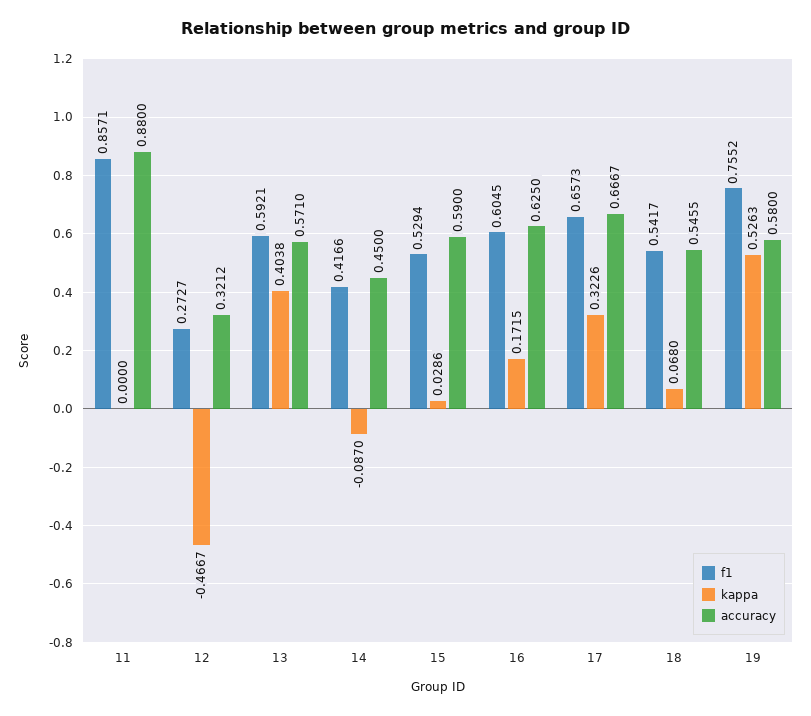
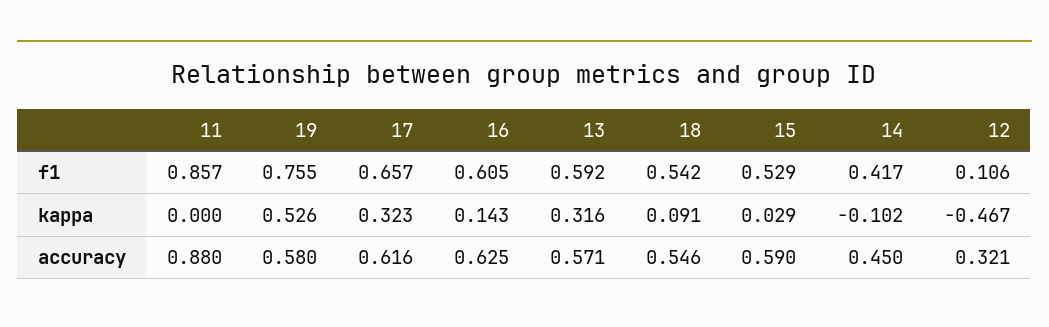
  {
    "f1": {
      "11": 0.8571,
-     "12": 0.2727,
+     "12": 0.106,
      "13": 0.5921,
      "14": 0.4166,
      "15": 0.5294,
      "16": 0.6045,
      "17": 0.6573,
      "18": 0.5417,
      "19": 0.7552
    },
    "kappa": {
      "11": 0,
      "12": -0.4667,
-     "13": 0.4038,
+     "13": 0.316,
-     "14": -0.087,
+     "14": -0.102,
      "15": 0.0286,
-     "16": 0.1715,
+     "16": 0.143,
      "17": 0.3226,
-     "18": 0.068,
+     "18": 0.091,
      "19": 0.5263
    },
    "accuracy": {
      "11": 0.88,
      "12": 0.3212,
      "13": 0.571,
      "14": 0.45,
      "15": 0.59,
      "16": 0.625,
-     "17": 0.6667,
+     "17": 0.616,
      "18": 0.5455,
      "19": 0.58
    }
  }

